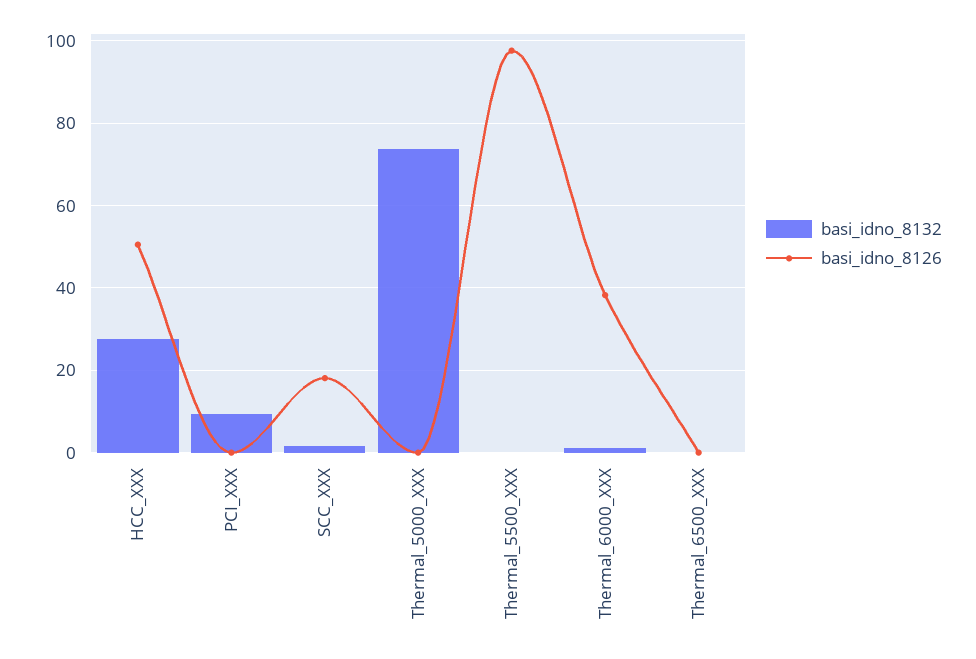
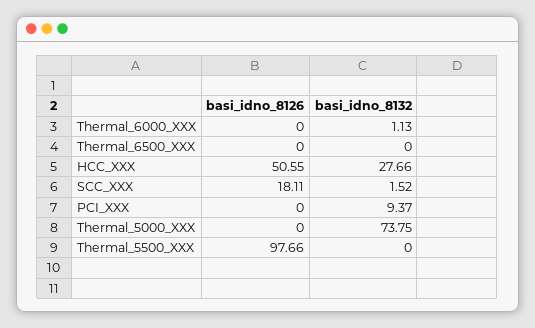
  {
    "basi_idno_8132": {
      "HCC_XXX": 27.66,
      "PCI_XXX": 9.37,
      "SCC_XXX": 1.52,
      "Thermal_5000_XXX": 73.75,
      "Thermal_5500_XXX": 0,
      "Thermal_6000_XXX": 1.13,
      "Thermal_6500_XXX": 0
    },
    "basi_idno_8126": {
      "HCC_XXX": 50.55,
      "PCI_XXX": 0,
      "SCC_XXX": 18.11,
      "Thermal_5000_XXX": 0,
      "Thermal_5500_XXX": 97.66,
-     "Thermal_6000_XXX": 38,
+     "Thermal_6000_XXX": 0,
      "Thermal_6500_XXX": 0
    }
  }

